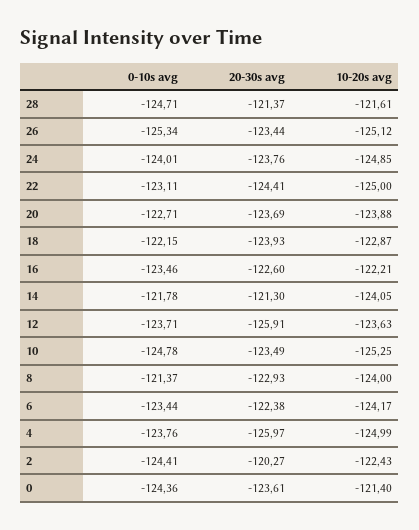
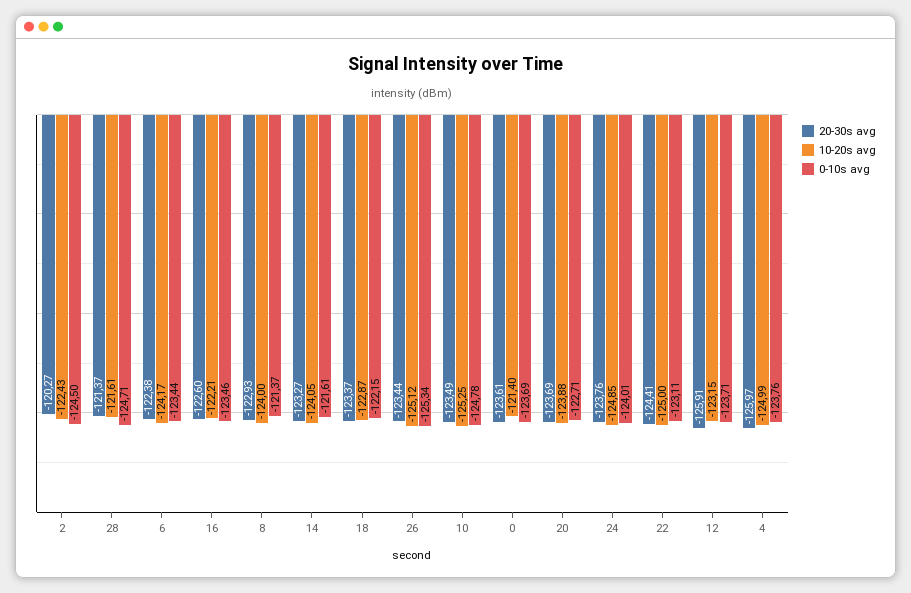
  {
    "0-10s avg": {
      "28": -124.71,
      "26": -125.34,
      "24": -124.01,
      "22": -123.11,
      "20": -122.71,
      "18": -122.15,
      "16": -123.46,
-     "14": -121.78,
+     "14": -121.61,
      "12": -123.71,
      "10": -124.78,
      "8": -121.37,
      "6": -123.44,
      "4": -123.76,
-     "2": -124.41,
+     "2": -124.5,
-     "0": -124.36
+     "0": -123.69
    },
    "20-30s avg": {
      "28": -121.37,
      "26": -123.44,
      "24": -123.76,
      "22": -124.41,
      "20": -123.69,
-     "18": -123.93,
+     "18": -123.37,
      "16": -122.6,
-     "14": -121.3,
+     "14": -123.27,
      "12": -125.91,
      "10": -123.49,
      "8": -122.93,
      "6": -122.38,
      "4": -125.97,
      "2": -120.27,
      "0": -123.61
    },
    "10-20s avg": {
      "28": -121.61,
      "26": -125.12,
      "24": -124.85,
      "22": -125,
      "20": -123.88,
      "18": -122.87,
      "16": -122.21,
      "14": -124.05,
-     "12": -123.63,
+     "12": -123.15,
      "10": -125.25,
      "8": -124,
      "6": -124.17,
      "4": -124.99,
      "2": -122.43,
      "0": -121.4
    }
  }

